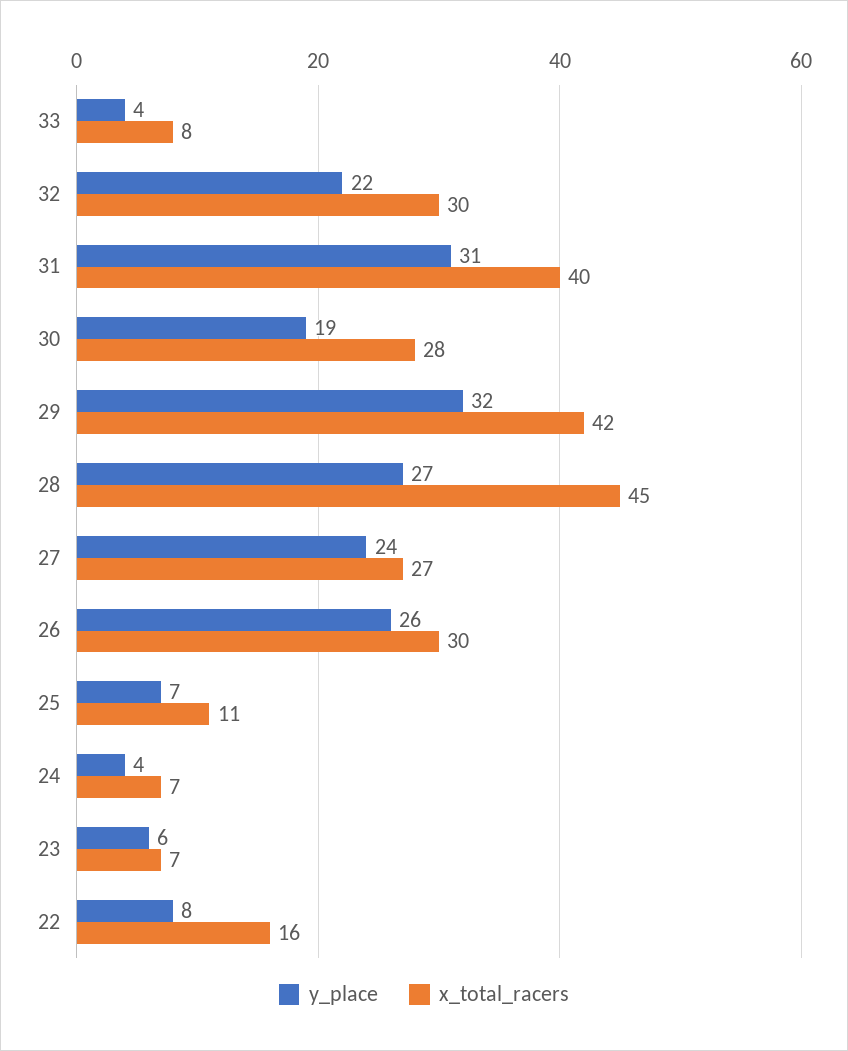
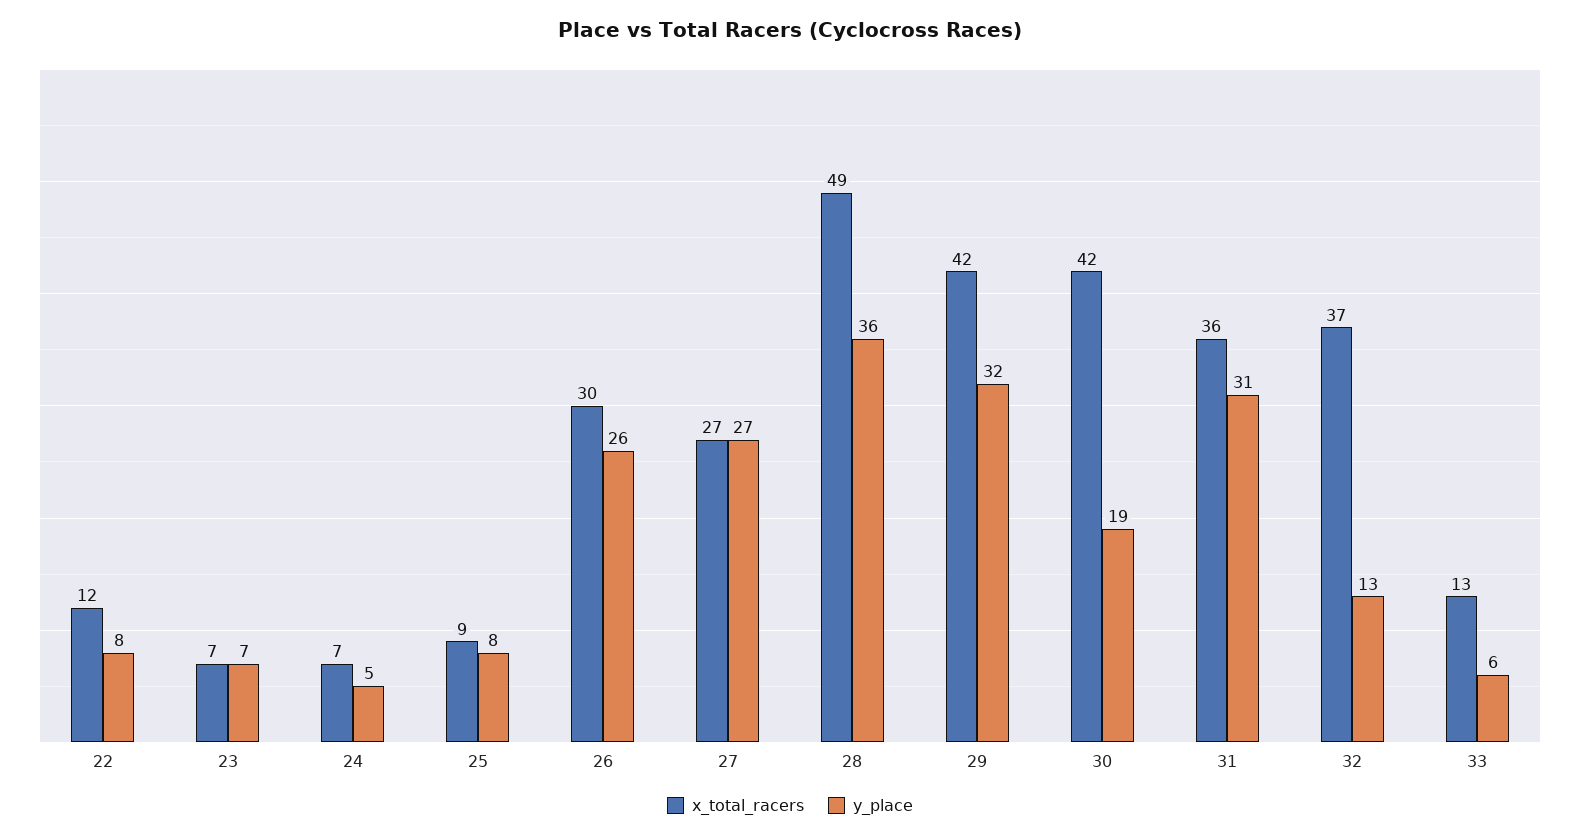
  {
    "y_place": {
-     "33": 4,
+     "33": 6,
-     "32": 22,
+     "32": 13,
      "31": 31,
      "30": 19,
      "29": 32,
-     "28": 27,
+     "28": 36,
-     "27": 24,
+     "27": 27,
      "26": 26,
-     "25": 7,
+     "25": 8,
-     "24": 4,
+     "24": 5,
-     "23": 6,
+     "23": 7,
      "22": 8
    },
    "x_total_racers": {
-     "33": 8,
+     "33": 13,
-     "32": 30,
+     "32": 37,
-     "31": 40,
+     "31": 36,
-     "30": 28,
+     "30": 42,
      "29": 42,
-     "28": 45,
+     "28": 49,
      "27": 27,
      "26": 30,
-     "25": 11,
+     "25": 9,
      "24": 7,
      "23": 7,
-     "22": 16
+     "22": 12
    }
  }

